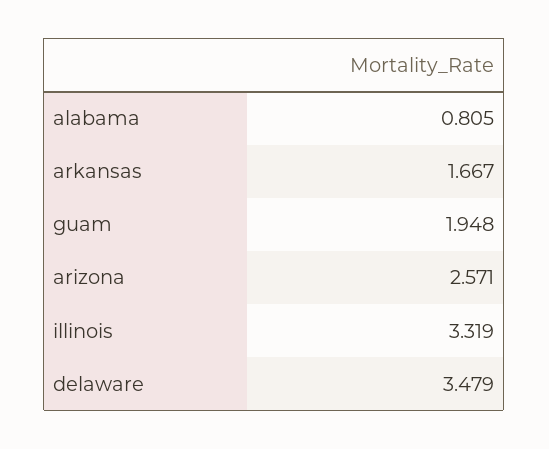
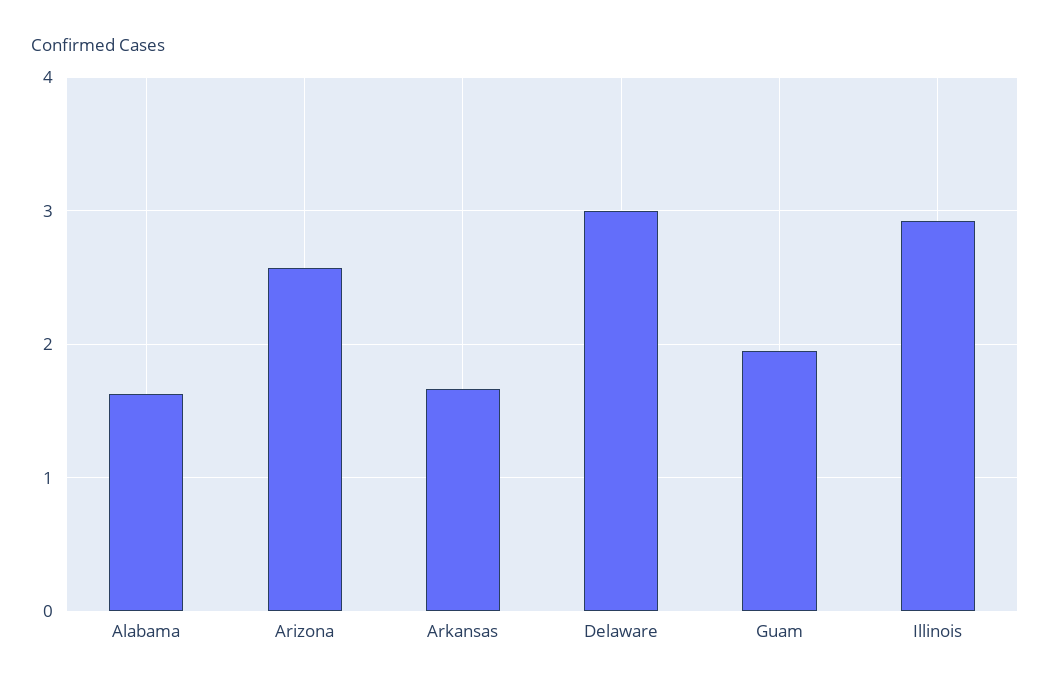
  {
-   "alabama": 0.805,
+   "alabama": 1.6,
    "arkansas": 1.667,
    "guam": 1.948,
    "arizona": 2.571,
-   "illinois": 3.319,
+   "illinois": 2.9,
-   "delaware": 3.479
+   "delaware": 3
  }

